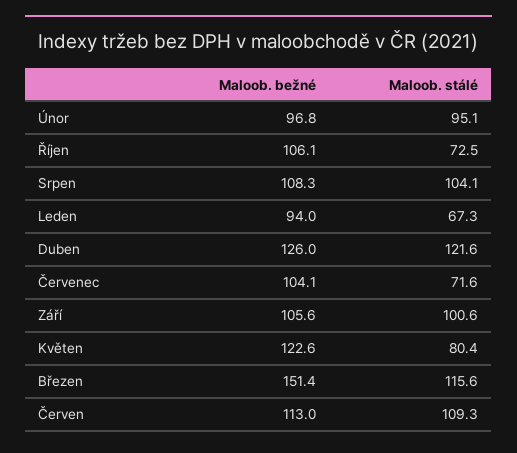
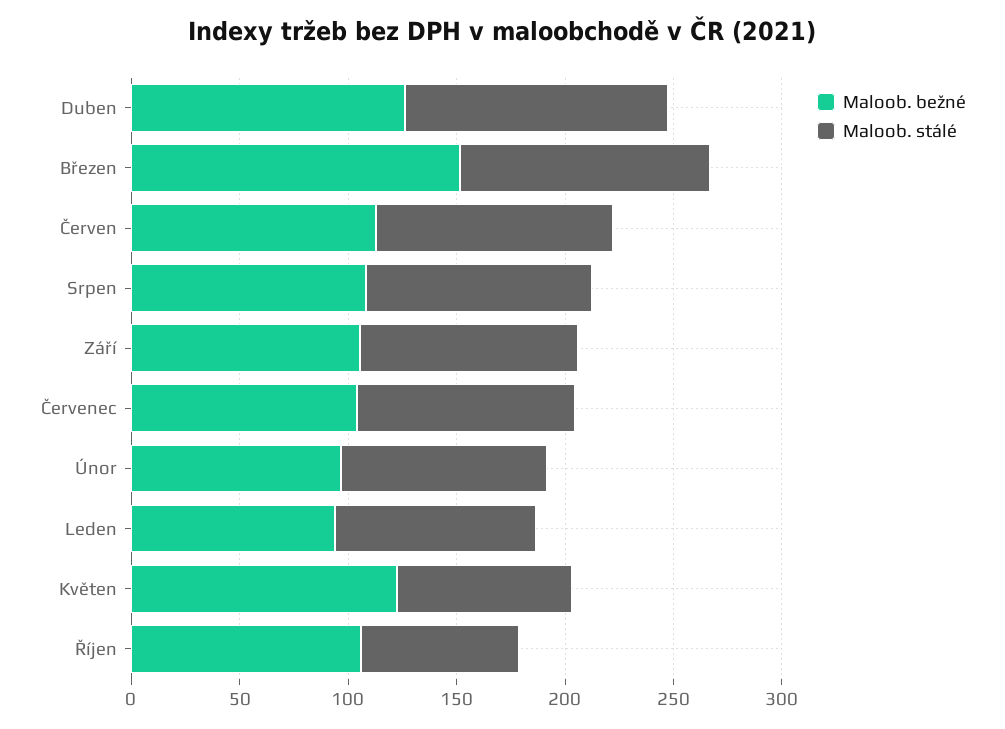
  {
    "Maloob. bežné": {
      "Únor": 96.8,
      "Říjen": 106.1,
      "Srpen": 108.3,
      "Leden": 94,
      "Duben": 126,
      "Červenec": 104.1,
      "Září": 105.6,
      "Květen": 122.6,
      "Březen": 151.4,
      "Červen": 113
    },
    "Maloob. stálé": {
      "Únor": 95.1,
      "Říjen": 72.5,
      "Srpen": 104.1,
-     "Leden": 67.3,
+     "Leden": 90,
      "Duben": 121.6,
-     "Červenec": 71.6,
+     "Červenec": 100,
      "Září": 100.6,
      "Květen": 80.4,
      "Březen": 115.6,
      "Červen": 109.3
    }
  }

